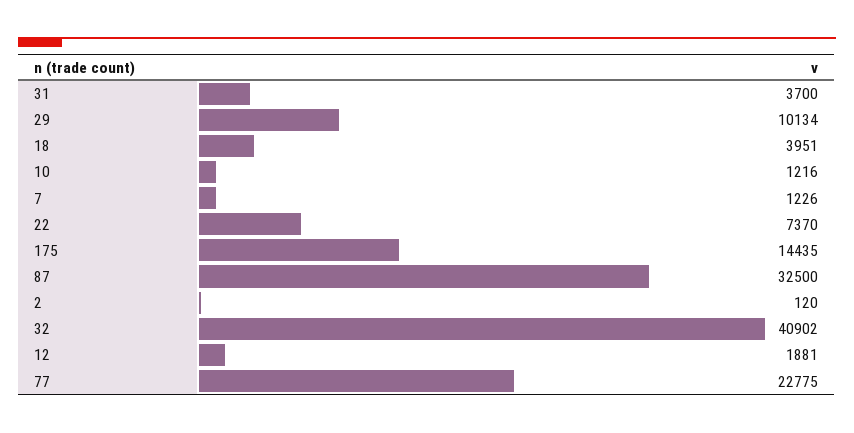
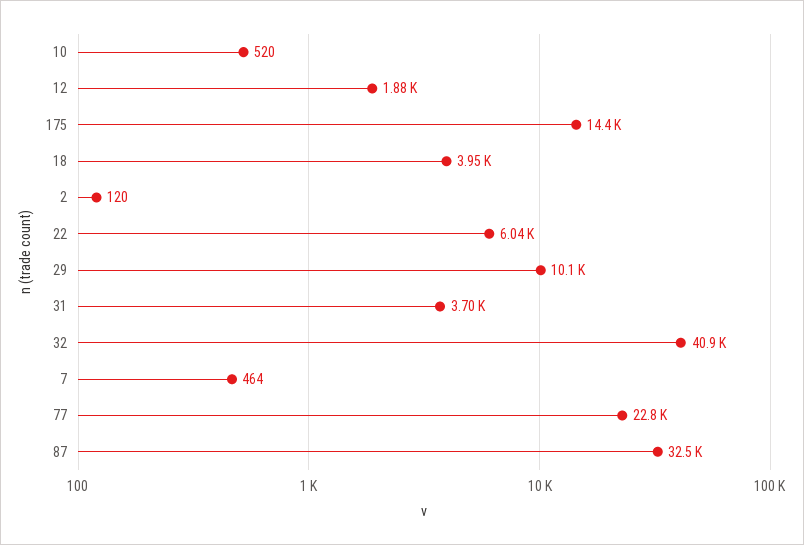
  {
    "31": 3700,
    "29": 10134,
    "18": 3951,
-   "10": 1216,
+   "10": 520,
-   "7": 1226,
+   "7": 464,
-   "22": 7370,
+   "22": 6040,
    "175": 14435,
    "87": 32500,
    "2": 120,
    "32": 40902,
    "12": 1881,
    "77": 22775
  }

